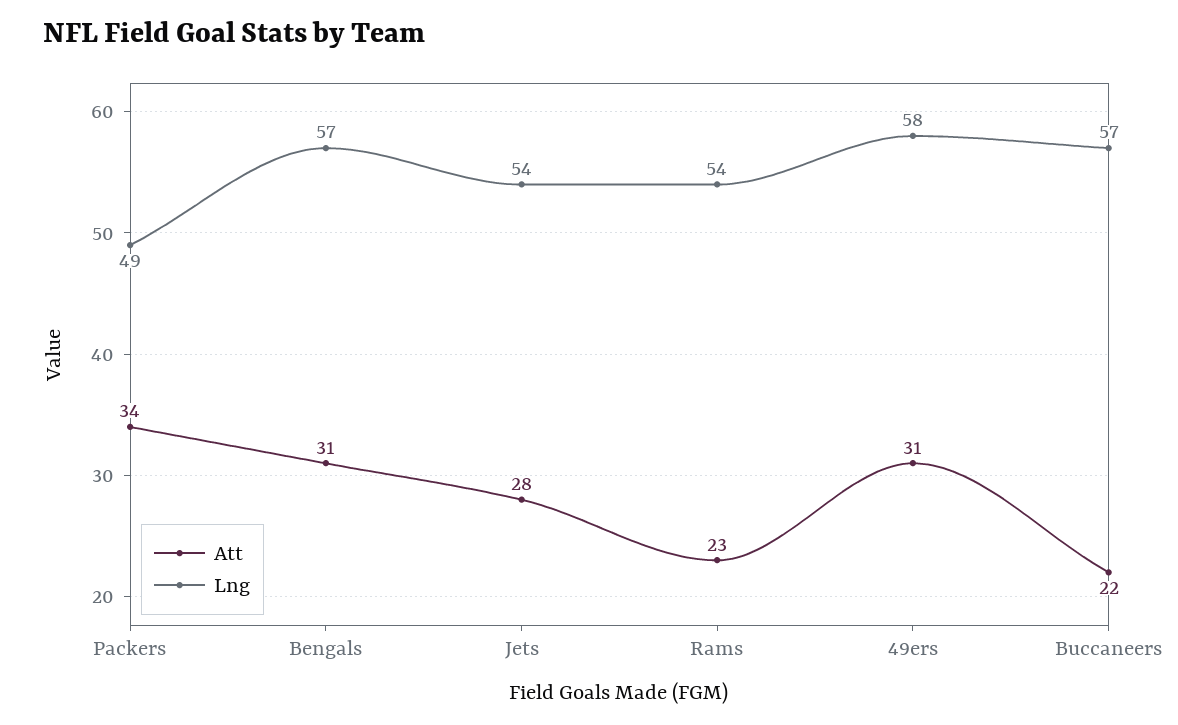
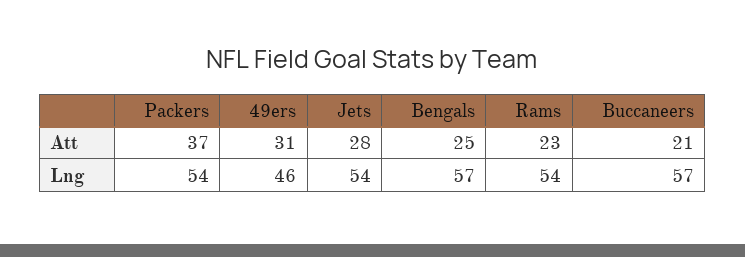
  {
    "Att": {
-     "Packers": 34,
+     "Packers": 37,
-     "Bengals": 31,
+     "Bengals": 25,
      "Jets": 28,
      "Rams": 23,
      "49ers": 31,
-     "Buccaneers": 22
+     "Buccaneers": 21
    },
    "Lng": {
-     "Packers": 49,
+     "Packers": 54,
      "Bengals": 57,
      "Jets": 54,
      "Rams": 54,
-     "49ers": 58,
+     "49ers": 46,
      "Buccaneers": 57
    }
  }

